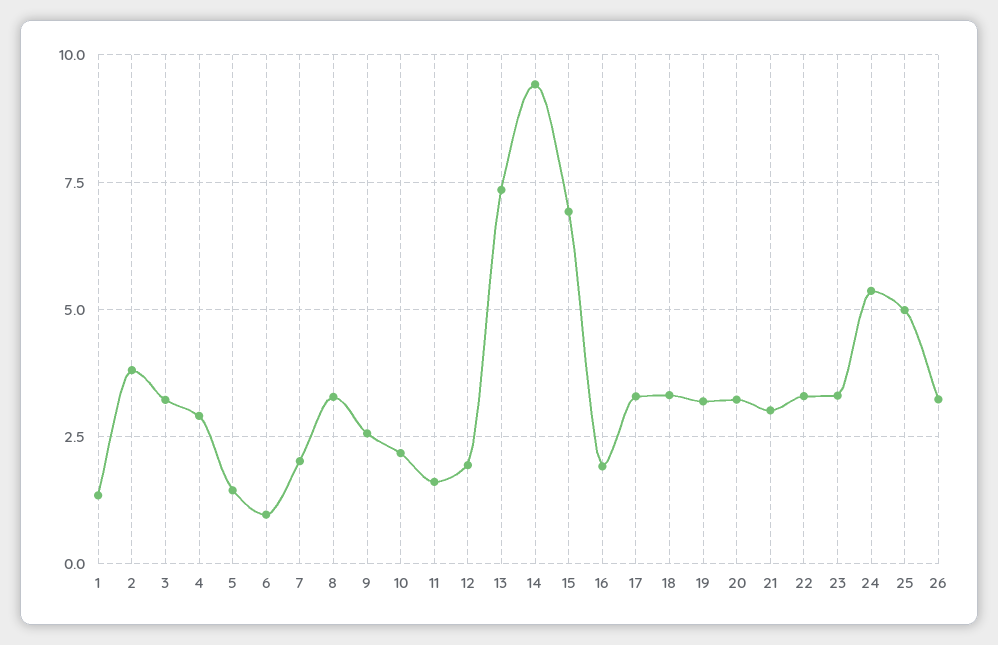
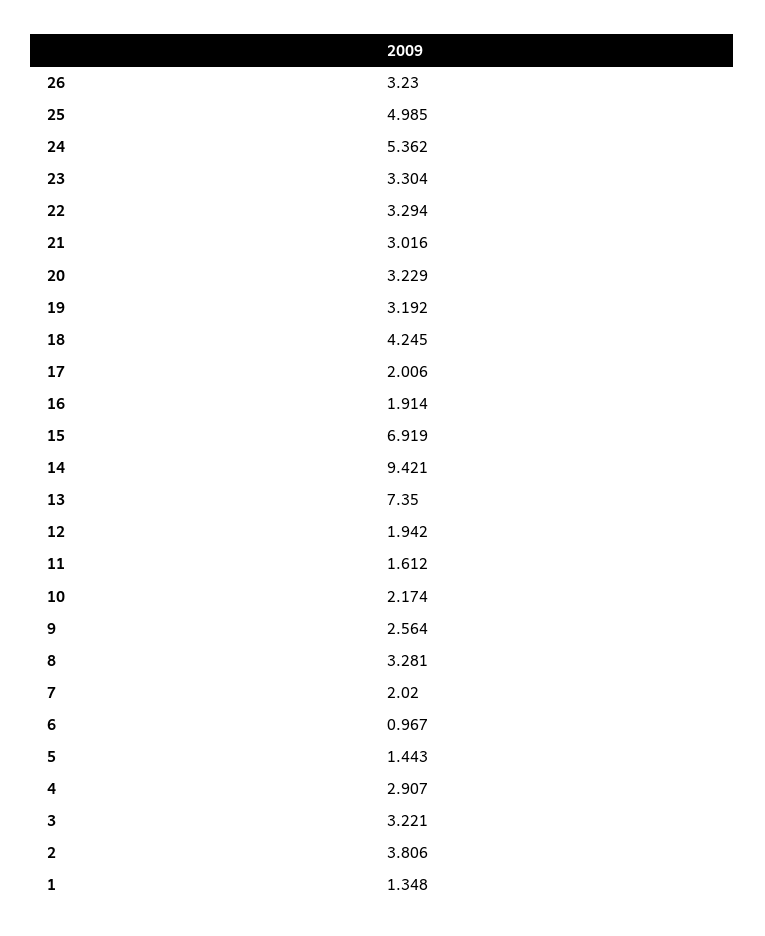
  {
    "1": 1.348,
    "2": 3.806,
    "3": 3.221,
    "4": 2.907,
    "5": 1.443,
    "6": 0.967,
    "7": 2.02,
    "8": 3.281,
    "9": 2.564,
    "10": 2.174,
    "11": 1.612,
    "12": 1.942,
    "13": 7.35,
    "14": 9.421,
    "15": 6.919,
    "16": 1.914,
-   "17": 3.25,
+   "17": 2.006,
-   "18": 3.25,
+   "18": 4.245,
    "19": 3.192,
    "20": 3.229,
    "21": 3.016,
    "22": 3.294,
    "23": 3.304,
    "24": 5.362,
    "25": 4.985,
    "26": 3.23
  }

